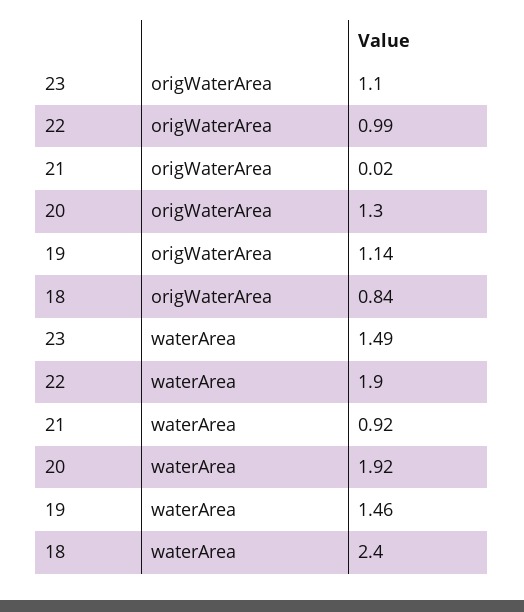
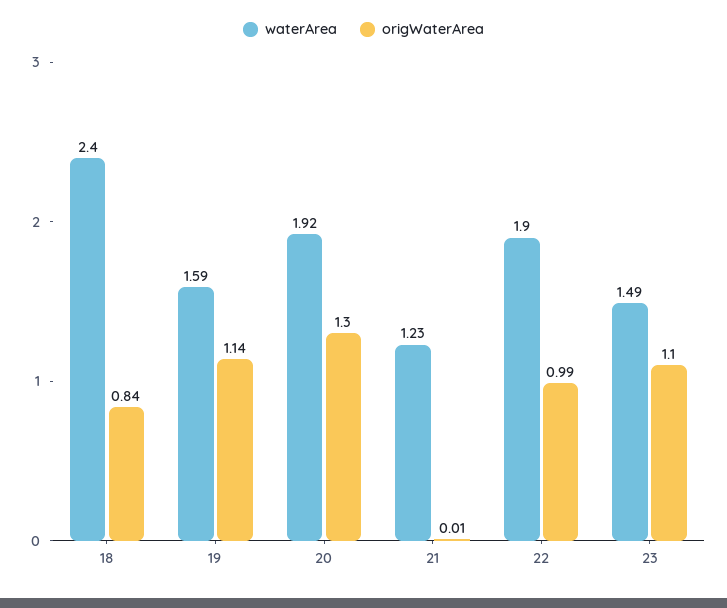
  {
    "origWaterArea": {
      "23": 1.1,
      "22": 0.99,
-     "21": 0.02,
+     "21": 0.01,
      "20": 1.3,
      "19": 1.14,
      "18": 0.84
    },
    "waterArea": {
      "23": 1.49,
      "22": 1.9,
-     "21": 0.92,
+     "21": 1.23,
      "20": 1.92,
-     "19": 1.46,
+     "19": 1.59,
      "18": 2.4
    }
  }

